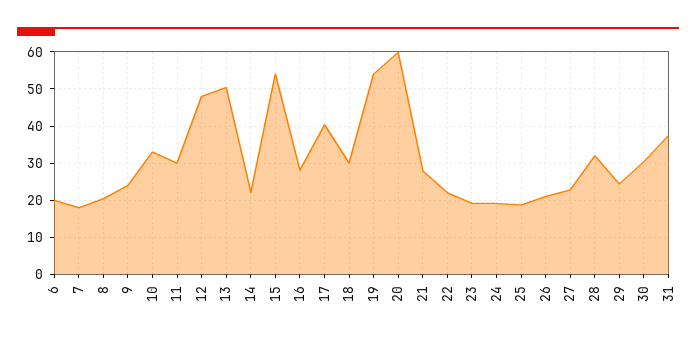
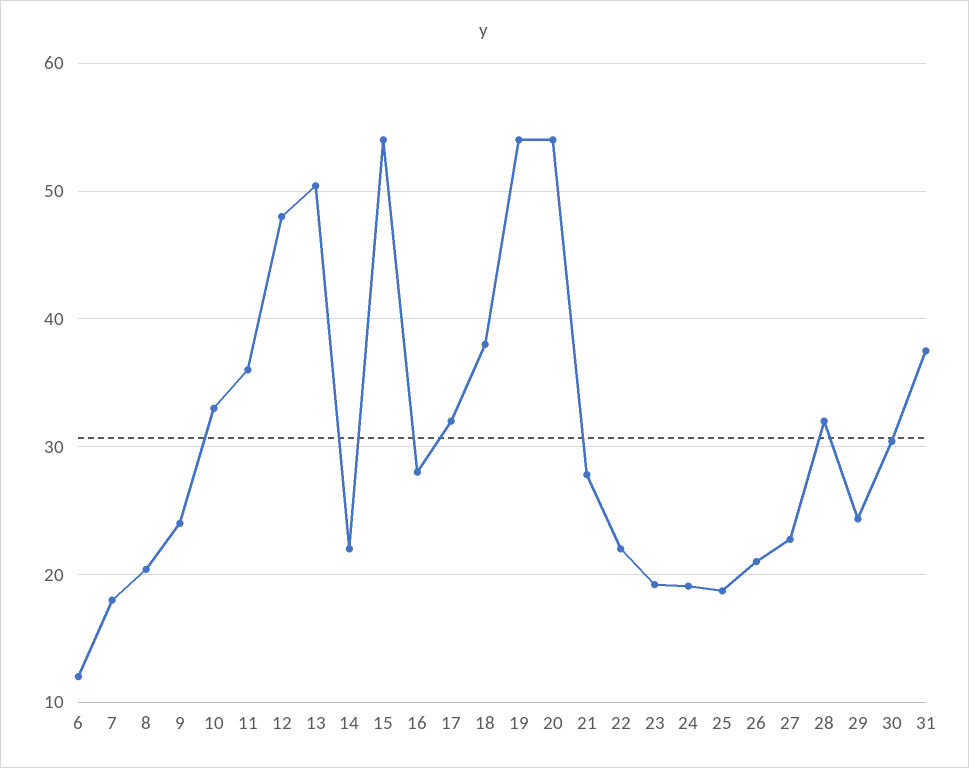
  {
-   "6": 20,
+   "6": 12,
    "7": 18,
    "8": 20,
    "9": 24,
    "10": 33,
-   "11": 30,
+   "11": 36,
    "12": 48,
    "13": 50,
    "14": 22,
    "15": 54,
    "16": 28,
-   "17": 40,
+   "17": 32,
-   "18": 30,
+   "18": 38,
    "19": 54,
-   "20": 60,
+   "20": 54,
    "21": 28,
    "22": 22,
    "23": 19,
    "24": 19,
    "25": 19,
    "26": 21,
    "27": 23,
    "28": 32,
    "29": 24,
    "30": 30,
    "31": 38
  }

